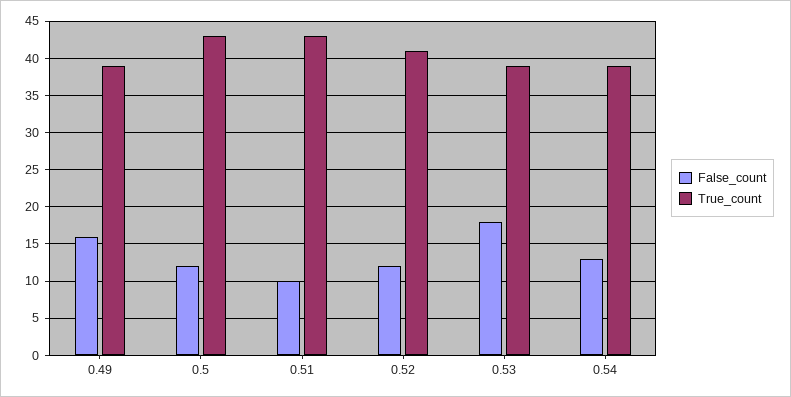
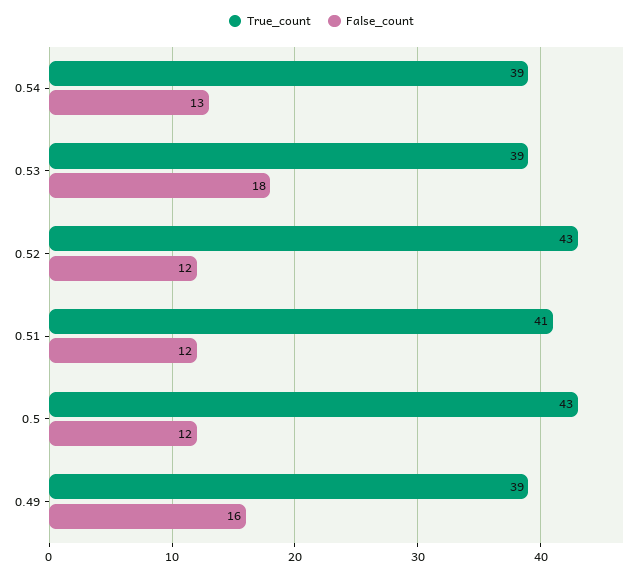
  {
    "False_count": {
      "0.49": 16,
      "0.5": 12,
-     "0.51": 10,
+     "0.51": 12,
      "0.52": 12,
      "0.53": 18,
      "0.54": 13
    },
    "True_count": {
      "0.49": 39,
      "0.5": 43,
-     "0.51": 43,
+     "0.51": 41,
-     "0.52": 41,
+     "0.52": 43,
      "0.53": 39,
      "0.54": 39
    }
  }

